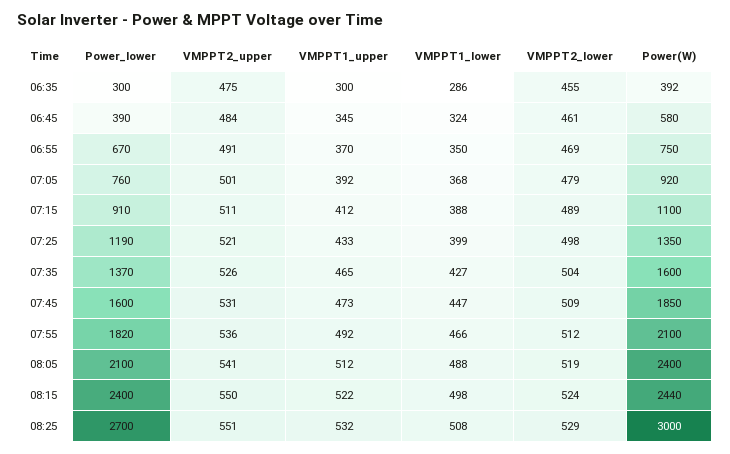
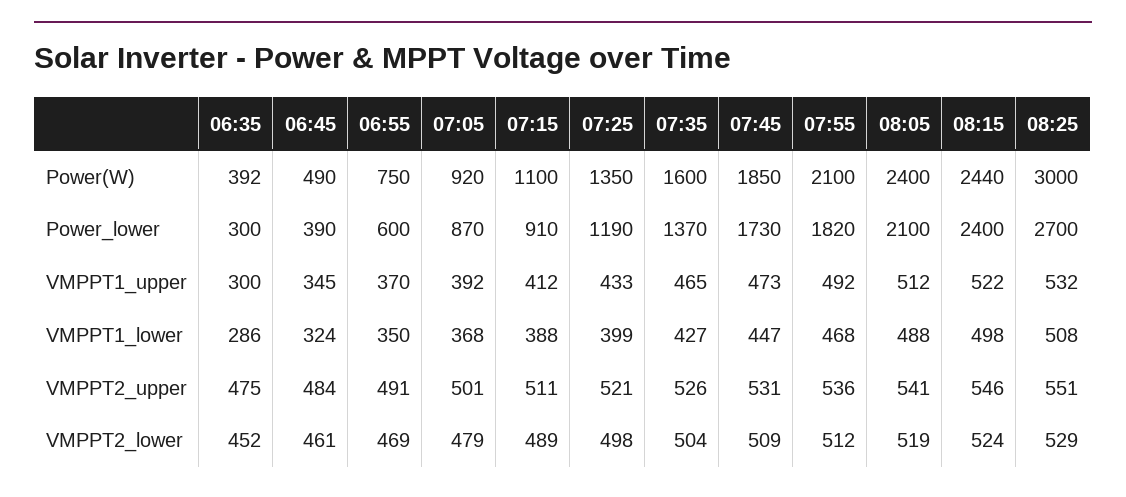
  {
    "Power_lower": {
      "06:35": 300,
      "06:45": 390,
-     "06:55": 670,
+     "06:55": 600,
-     "07:05": 760,
+     "07:05": 870,
      "07:15": 910,
      "07:25": 1190,
      "07:35": 1370,
-     "07:45": 1600,
+     "07:45": 1730,
      "07:55": 1820,
      "08:05": 2100,
      "08:15": 2400,
      "08:25": 2700
    },
    "VMPPT2_upper": {
      "06:35": 475,
      "06:45": 484,
      "06:55": 491,
      "07:05": 501,
      "07:15": 511,
      "07:25": 521,
      "07:35": 526,
      "07:45": 531,
      "07:55": 536,
      "08:05": 541,
-     "08:15": 550,
+     "08:15": 546,
      "08:25": 551
    },
    "VMPPT1_upper": {
      "06:35": 300,
      "06:45": 345,
      "06:55": 370,
      "07:05": 392,
      "07:15": 412,
      "07:25": 433,
      "07:35": 465,
      "07:45": 473,
      "07:55": 492,
      "08:05": 512,
      "08:15": 522,
      "08:25": 532
    },
    "VMPPT1_lower": {
      "06:35": 286,
      "06:45": 324,
      "06:55": 350,
      "07:05": 368,
      "07:15": 388,
      "07:25": 399,
      "07:35": 427,
      "07:45": 447,
-     "07:55": 466,
+     "07:55": 468,
      "08:05": 488,
      "08:15": 498,
      "08:25": 508
    },
    "VMPPT2_lower": {
-     "06:35": 455,
+     "06:35": 452,
      "06:45": 461,
      "06:55": 469,
      "07:05": 479,
      "07:15": 489,
      "07:25": 498,
      "07:35": 504,
      "07:45": 509,
      "07:55": 512,
      "08:05": 519,
      "08:15": 524,
      "08:25": 529
    },
    "Power(W)": {
      "06:35": 392,
-     "06:45": 580,
+     "06:45": 490,
      "06:55": 750,
      "07:05": 920,
      "07:15": 1100,
      "07:25": 1350,
      "07:35": 1600,
      "07:45": 1850,
      "07:55": 2100,
      "08:05": 2400,
      "08:15": 2440,
      "08:25": 3000
    }
  }

